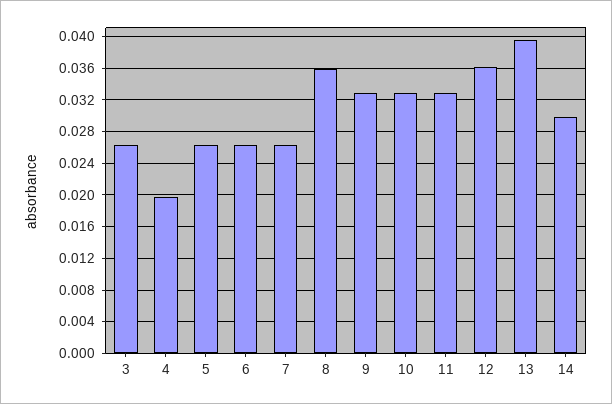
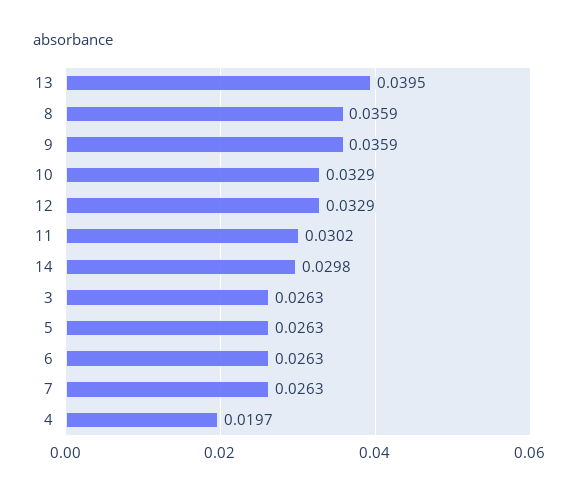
  {
    "3": 0.0263,
    "4": 0.0197,
    "5": 0.0263,
    "6": 0.0263,
    "7": 0.0263,
    "8": 0.0359,
-   "9": 0.033,
+   "9": 0.0359,
    "10": 0.0329,
-   "11": 0.033,
+   "11": 0.0302,
-   "12": 0.036,
+   "12": 0.0329,
    "13": 0.0395,
    "14": 0.0298
  }

